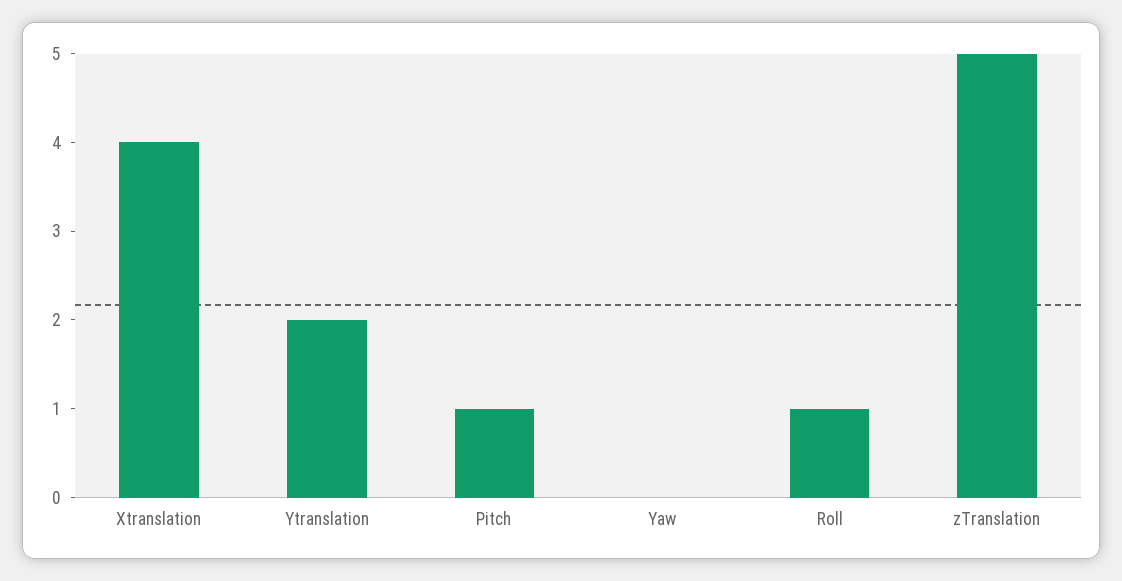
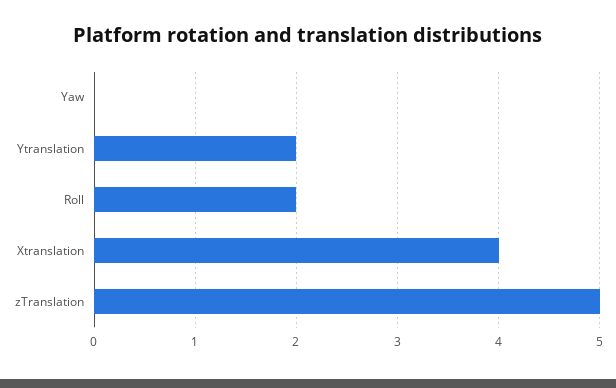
  {
    "Xtranslation": 4,
    "Ytranslation": 2,
-   "Pitch": 1,
    "Yaw": 0,
-   "Roll": 1,
+   "Roll": 2,
    "zTranslation": 5
  }

